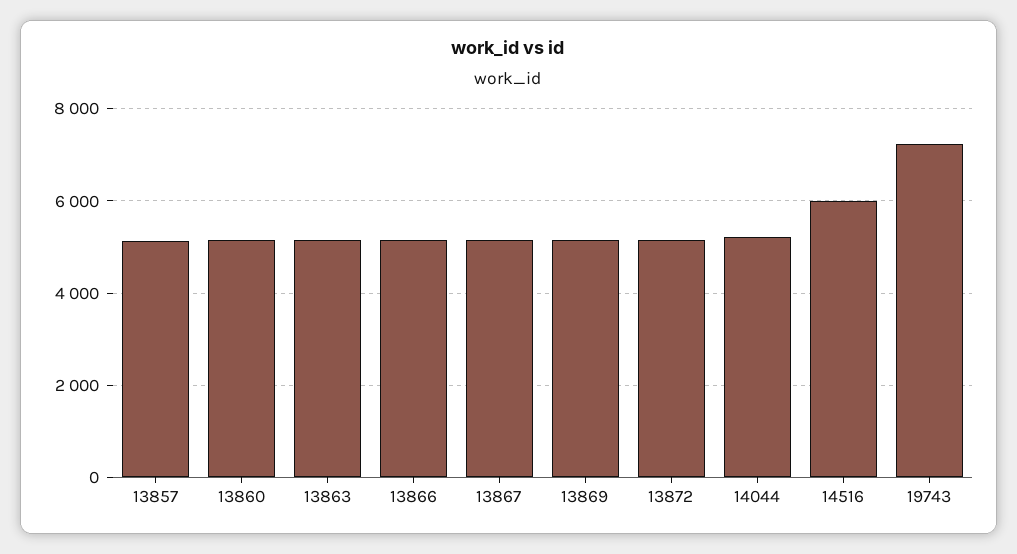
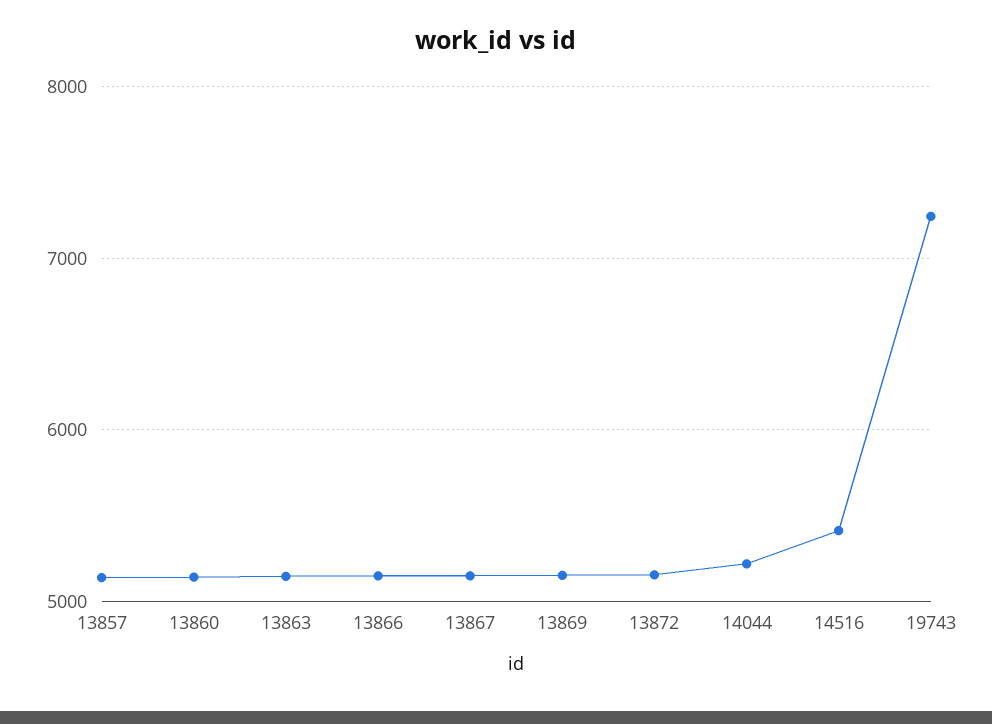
  {
    "13857": 5100,
    "13860": 5100,
    "13863": 5100,
    "13866": 5100,
    "13867": 5200,
    "13869": 5200,
    "13872": 5200,
    "14044": 5200,
-   "14516": 6000,
+   "14516": 5400,
    "19743": 7200
  }

